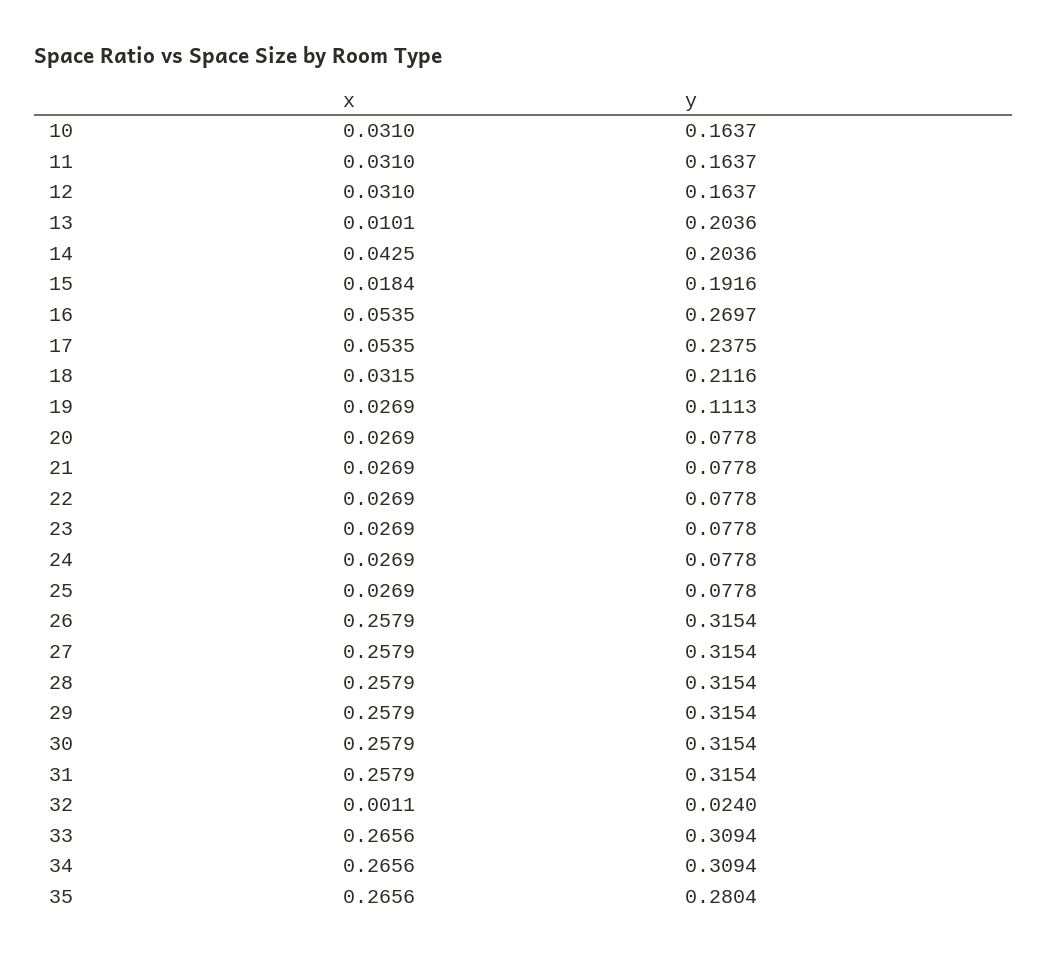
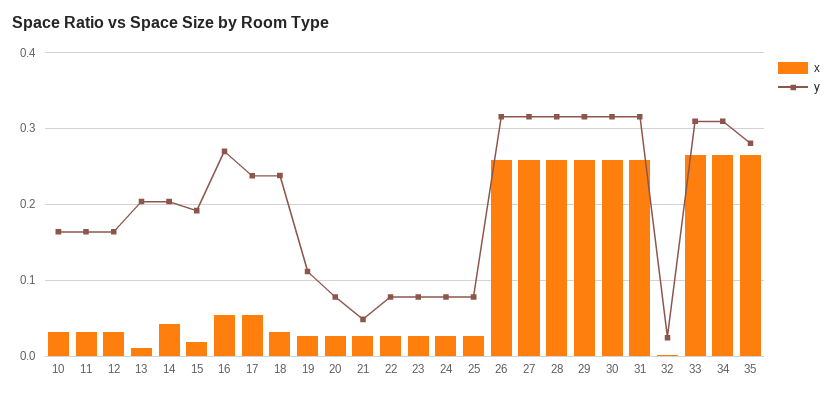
  {
    "x": {
      "10": 0.031,
      "11": 0.031,
      "12": 0.031,
      "13": 0.0101,
      "14": 0.0425,
      "15": 0.0184,
      "16": 0.0535,
      "17": 0.0535,
      "18": 0.0315,
      "19": 0.0269,
      "20": 0.0269,
      "21": 0.0269,
      "22": 0.0269,
      "23": 0.0269,
      "24": 0.0269,
      "25": 0.0269,
      "26": 0.2579,
      "27": 0.2579,
      "28": 0.2579,
      "29": 0.2579,
      "30": 0.2579,
      "31": 0.2579,
      "32": 0.0011,
      "33": 0.2656,
      "34": 0.2656,
      "35": 0.2656
    },
    "y": {
      "10": 0.1637,
      "11": 0.1637,
      "12": 0.1637,
      "13": 0.2036,
      "14": 0.2036,
      "15": 0.1916,
      "16": 0.2697,
      "17": 0.2375,
-     "18": 0.2116,
+     "18": 0.24,
      "19": 0.1113,
      "20": 0.0778,
-     "21": 0.0778,
+     "21": 0.05,
      "22": 0.0778,
      "23": 0.0778,
      "24": 0.0778,
      "25": 0.0778,
      "26": 0.3154,
      "27": 0.3154,
      "28": 0.3154,
      "29": 0.3154,
      "30": 0.3154,
      "31": 0.3154,
      "32": 0.024,
      "33": 0.3094,
      "34": 0.3094,
      "35": 0.2804
    }
  }

